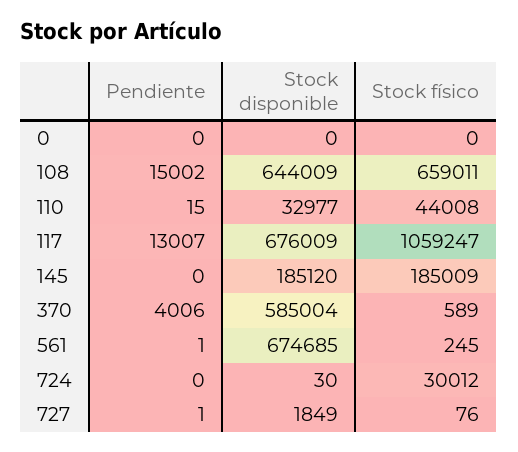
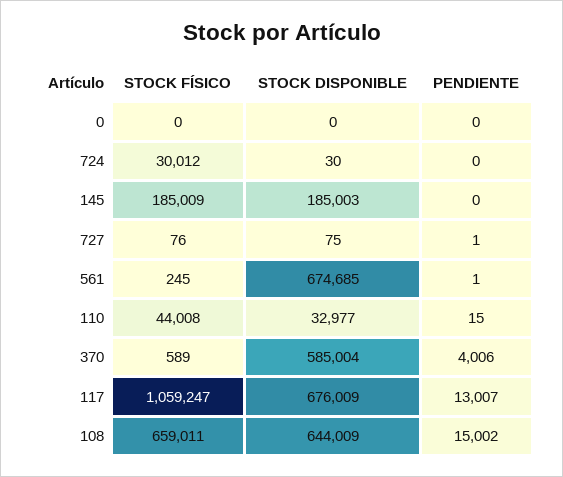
  {
    "Pendiente": {
      "0": 0,
      "108": 15002,
      "110": 15,
      "117": 13007,
      "145": 0,
      "370": 4006,
      "561": 1,
      "724": 0,
      "727": 1
    },
    "Stock disponible": {
      "0": 0,
      "108": 644009,
      "110": 32977,
      "117": 676009,
-     "145": 185120,
+     "145": 185003,
      "370": 585004,
      "561": 674685,
      "724": 30,
-     "727": 1849
+     "727": 75
    },
    "Stock físico": {
      "0": 0,
      "108": 659011,
      "110": 44008,
      "117": 1059247,
      "145": 185009,
      "370": 589,
      "561": 245,
      "724": 30012,
      "727": 76
    }
  }

